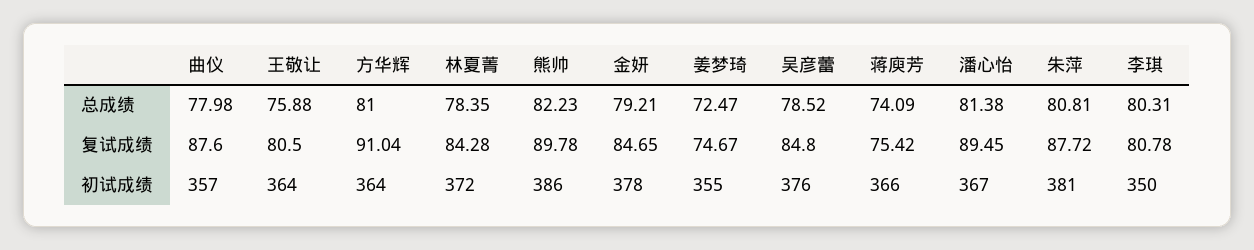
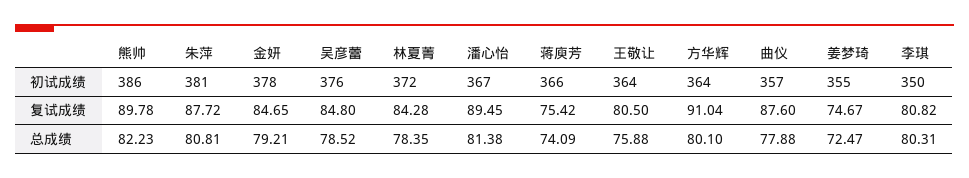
  {
    "曲仪": {
-     "总成绩": 77.98,
+     "总成绩": 77.88,
      "复试成绩": 87.6,
      "初试成绩": 357
    },
    "王敬让": {
      "总成绩": 75.88,
      "复试成绩": 80.5,
      "初试成绩": 364
    },
    "方华辉": {
-     "总成绩": 81,
+     "总成绩": 80.1,
      "复试成绩": 91.04,
      "初试成绩": 364
    },
    "林夏菁": {
      "总成绩": 78.35,
      "复试成绩": 84.28,
      "初试成绩": 372
    },
    "熊帅": {
      "总成绩": 82.23,
      "复试成绩": 89.78,
      "初试成绩": 386
    },
    "金妍": {
      "总成绩": 79.21,
      "复试成绩": 84.65,
      "初试成绩": 378
    },
    "姜梦琦": {
      "总成绩": 72.47,
      "复试成绩": 74.67,
      "初试成绩": 355
    },
    "吴彦蕾": {
      "总成绩": 78.52,
      "复试成绩": 84.8,
      "初试成绩": 376
    },
    "蒋庾芳": {
      "总成绩": 74.09,
      "复试成绩": 75.42,
      "初试成绩": 366
    },
    "潘心怡": {
      "总成绩": 81.38,
      "复试成绩": 89.45,
      "初试成绩": 367
    },
    "朱萍": {
      "总成绩": 80.81,
      "复试成绩": 87.72,
      "初试成绩": 381
    },
    "李琪": {
      "总成绩": 80.31,
-     "复试成绩": 80.78,
+     "复试成绩": 80.82,
      "初试成绩": 350
    }
  }

